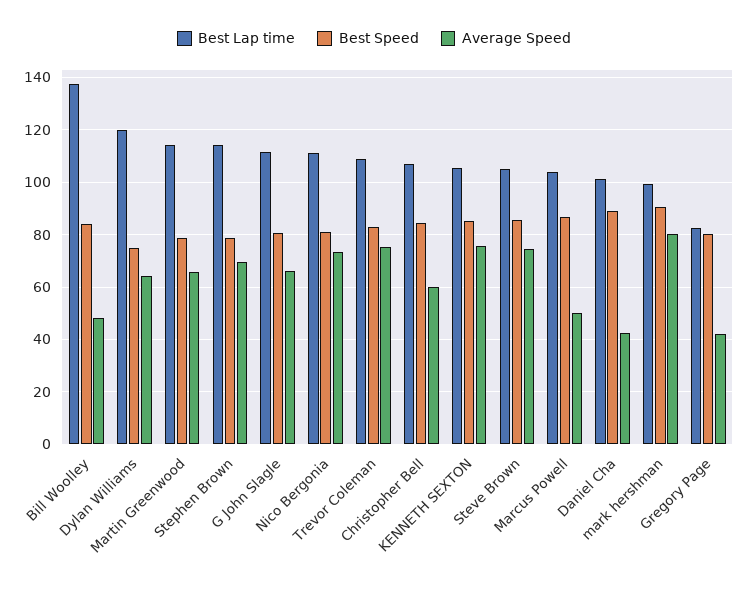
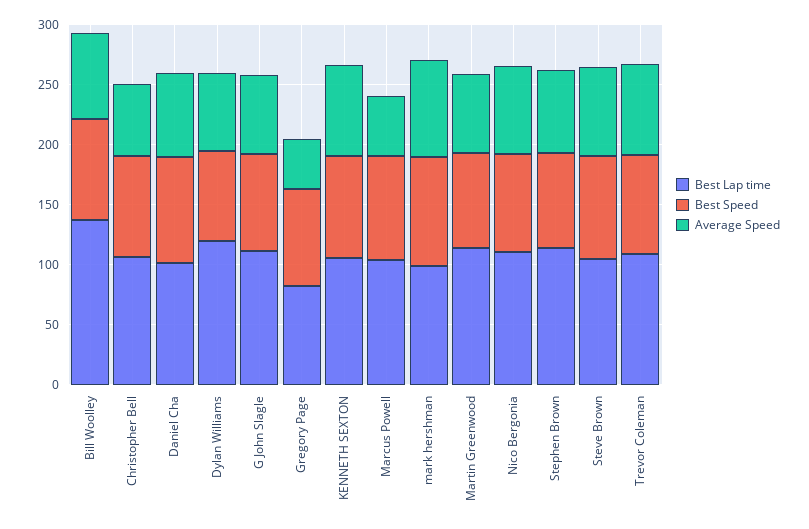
  {
    "Best Lap time": {
      "Bill Woolley": 137.5,
      "Dylan Williams": 120,
      "Martin Greenwood": 115,
      "Stephen Brown": 115,
      "G John Slagle": 112.5,
      "Nico Bergonia": 110,
      "Trevor Coleman": 107.5,
      "Christopher Bell": 107.5,
      "KENNETH SEXTON": 105,
      "Steve Brown": 105,
      "Marcus Powell": 105,
      "Daniel Cha": 100,
      "mark hershman": 100,
      "Gregory Page": 82.5
    },
    "Best Speed": {
      "Bill Woolley": 85,
      "Dylan Williams": 75,
      "Martin Greenwood": 77.5,
      "Stephen Brown": 80,
      "G John Slagle": 80,
      "Nico Bergonia": 80,
      "Trevor Coleman": 82.5,
      "Christopher Bell": 85,
      "KENNETH SEXTON": 85,
      "Steve Brown": 85,
      "Marcus Powell": 87.5,
      "Daniel Cha": 90,
      "mark hershman": 90,
      "Gregory Page": 80
    },
    "Average Speed": {
-     "Bill Woolley": 47.5,
+     "Bill Woolley": 70,
      "Dylan Williams": 65,
      "Martin Greenwood": 65,
      "Stephen Brown": 70,
      "G John Slagle": 65,
      "Nico Bergonia": 72.5,
      "Trevor Coleman": 75,
      "Christopher Bell": 60,
      "KENNETH SEXTON": 75,
      "Steve Brown": 75,
      "Marcus Powell": 50,
-     "Daniel Cha": 42.5,
+     "Daniel Cha": 70,
      "mark hershman": 80,
      "Gregory Page": 42.5
    }
  }

